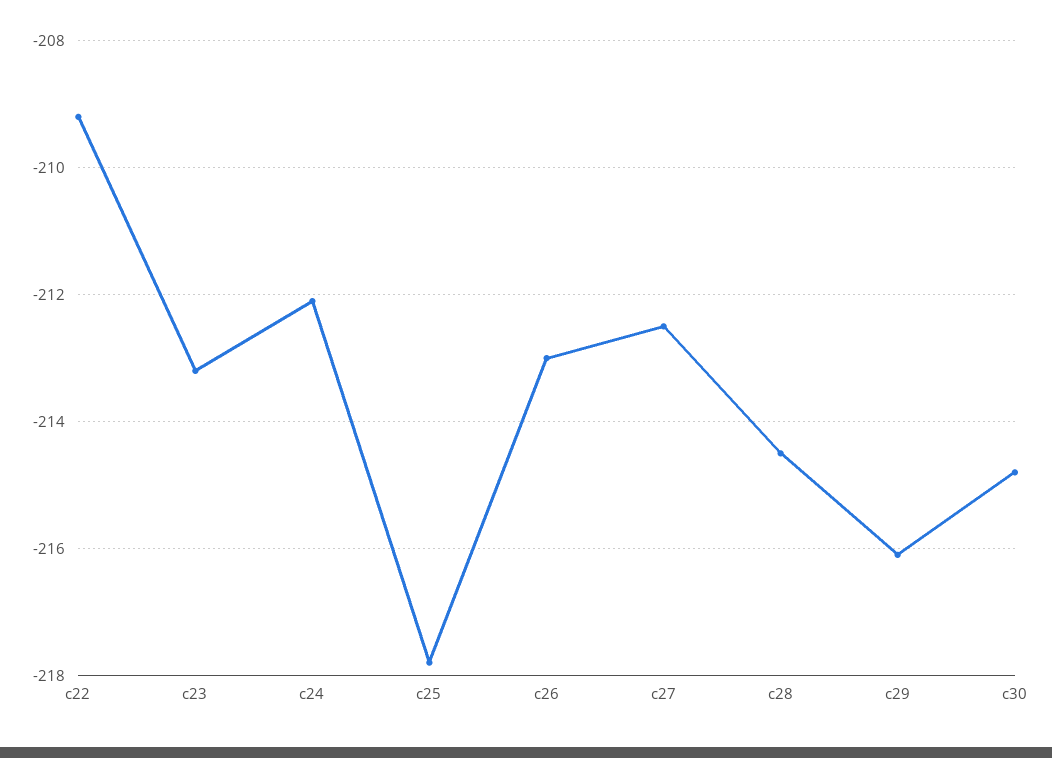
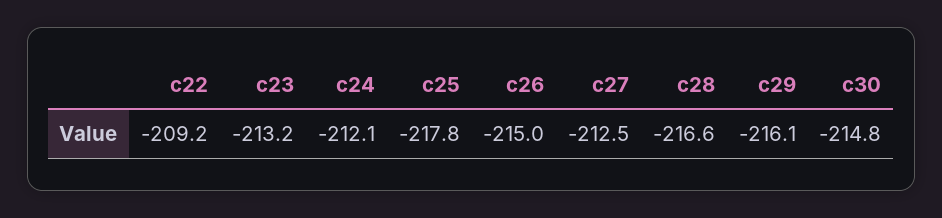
  {
    "c22": -209.2,
    "c23": -213.2,
    "c24": -212.1,
    "c25": -217.8,
-   "c26": -213,
+   "c26": -215,
    "c27": -212.5,
-   "c28": -214.5,
+   "c28": -216.6,
    "c29": -216.1,
    "c30": -214.8
  }

